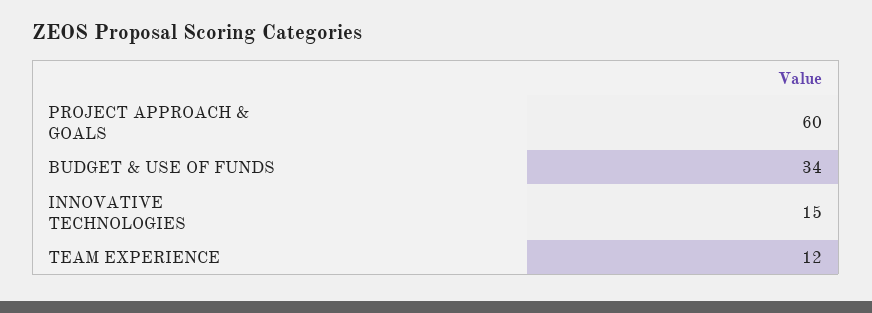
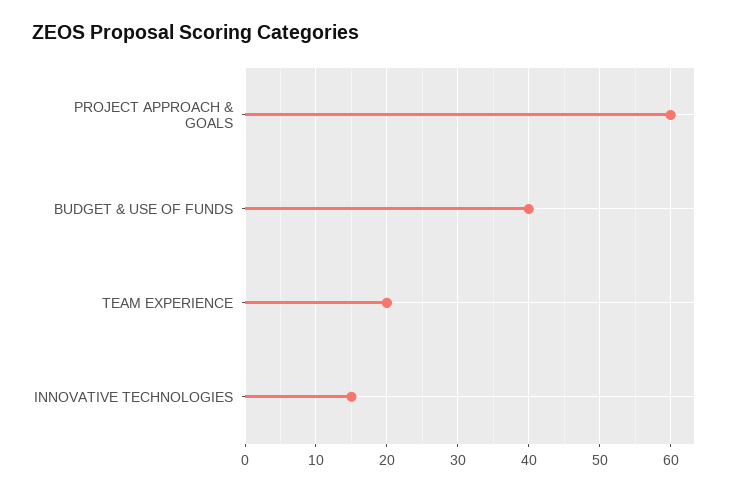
  {
    "PROJECT APPROACH & GOALS": 60,
-   "BUDGET & USE OF FUNDS": 34,
+   "BUDGET & USE OF FUNDS": 40,
    "INNOVATIVE TECHNOLOGIES": 15,
-   "TEAM EXPERIENCE": 12
+   "TEAM EXPERIENCE": 20
  }

